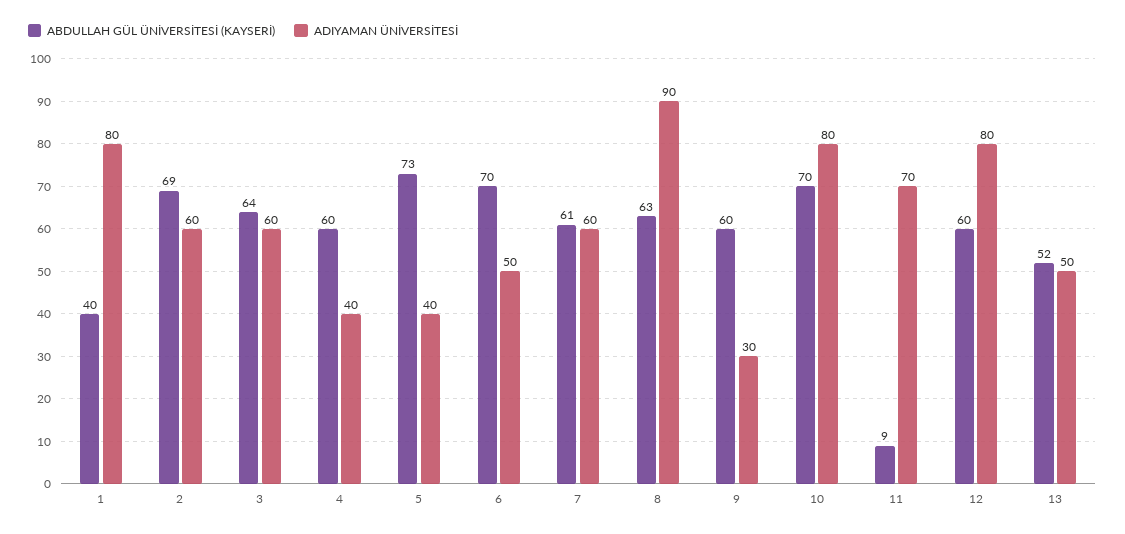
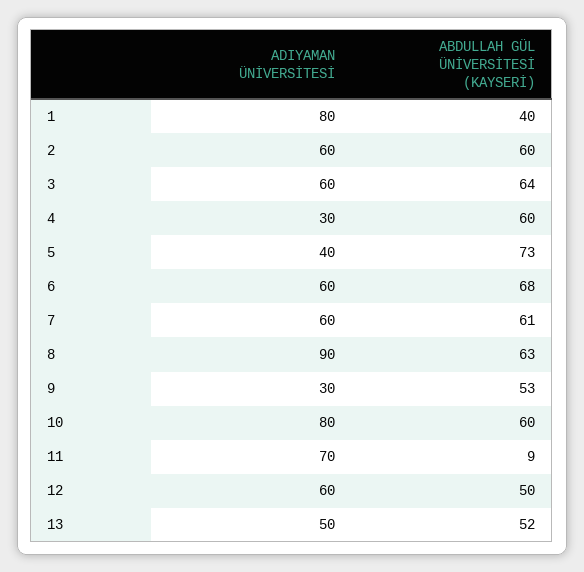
  {
    "ABDULLAH GÜL ÜNİVERSİTESİ (KAYSERİ)": {
      "1": 40,
-     "2": 69,
+     "2": 60,
      "3": 64,
      "4": 60,
      "5": 73,
-     "6": 70,
+     "6": 68,
      "7": 61,
      "8": 63,
-     "9": 60,
+     "9": 53,
-     "10": 70,
+     "10": 60,
      "11": 9,
-     "12": 60,
+     "12": 50,
      "13": 52
    },
    "ADIYAMAN ÜNİVERSİTESİ": {
      "1": 80,
      "2": 60,
      "3": 60,
-     "4": 40,
+     "4": 30,
      "5": 40,
-     "6": 50,
+     "6": 60,
      "7": 60,
      "8": 90,
      "9": 30,
      "10": 80,
      "11": 70,
-     "12": 80,
+     "12": 60,
      "13": 50
    }
  }

